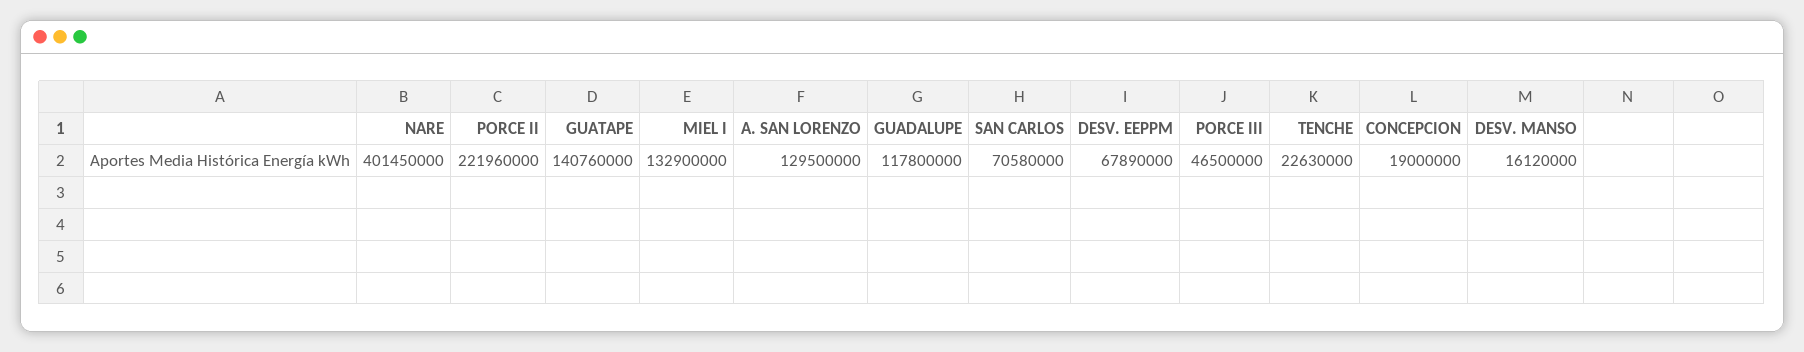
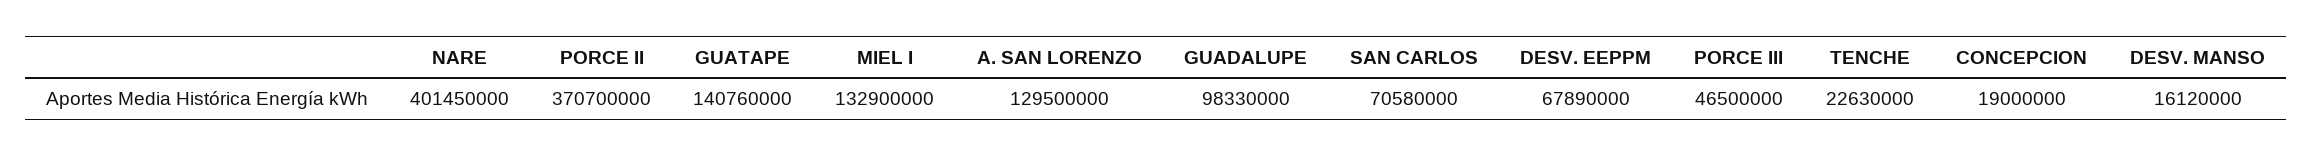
  {
    "NARE": 401450000,
-   "PORCE II": 221960000,
+   "PORCE II": 370700000,
    "GUATAPE": 140760000,
    "MIEL I": 132900000,
    "A. SAN LORENZO": 129500000,
-   "GUADALUPE": 117800000,
+   "GUADALUPE": 98330000,
    "SAN CARLOS": 70580000,
    "DESV. EEPPM": 67890000,
    "PORCE III": 46500000,
    "TENCHE": 22630000,
    "CONCEPCION": 19000000,
    "DESV. MANSO": 16120000
  }

